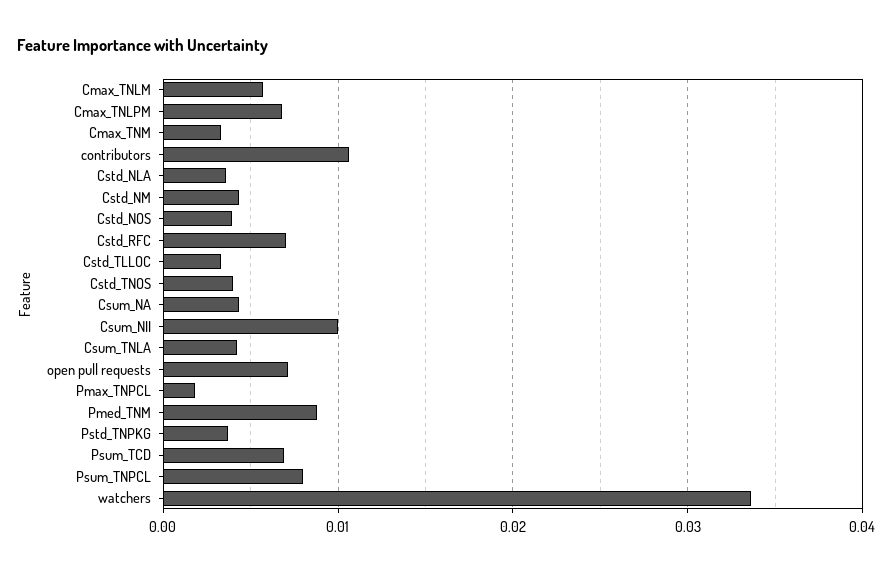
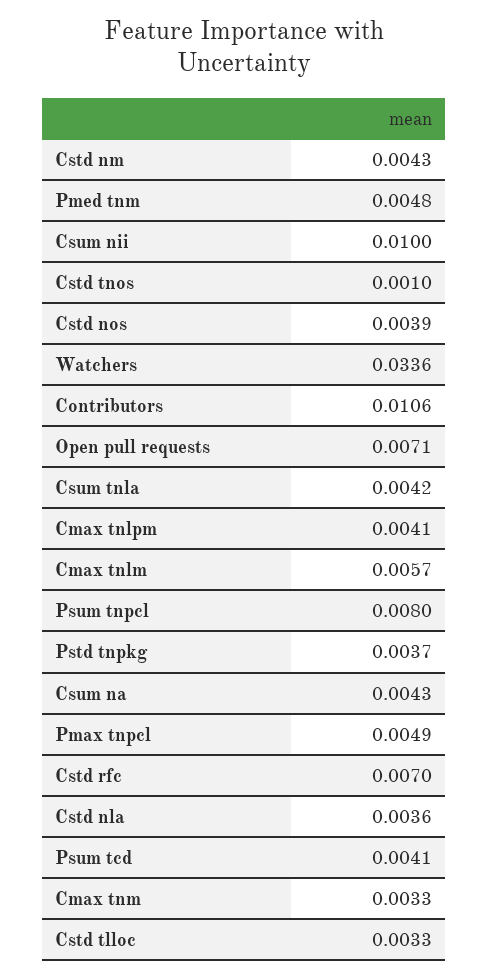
  {
    "Cmax_TNLM": 0.0057,
-   "Cmax_TNLPM": 0.007,
+   "Cmax_TNLPM": 0.0041,
    "Cmax_TNM": 0.0033,
    "contributors": 0.0106,
    "Cstd_NLA": 0.0036,
    "Cstd_NM": 0.0043,
    "Cstd_NOS": 0.0039,
    "Cstd_RFC": 0.007,
    "Cstd_TLLOC": 0.0033,
-   "Cstd_TNOS": 0.004,
+   "Cstd_TNOS": 0.001,
    "Csum_NA": 0.0043,
    "Csum_NII": 0.01,
    "Csum_TNLA": 0.0042,
    "open pull requests": 0.0071,
-   "Pmax_TNPCL": 0.002,
+   "Pmax_TNPCL": 0.0049,
-   "Pmed_TNM": 0.009,
+   "Pmed_TNM": 0.0048,
    "Pstd_TNPKG": 0.0037,
-   "Psum_TCD": 0.007,
+   "Psum_TCD": 0.0041,
    "Psum_TNPCL": 0.008,
    "watchers": 0.0336
  }

